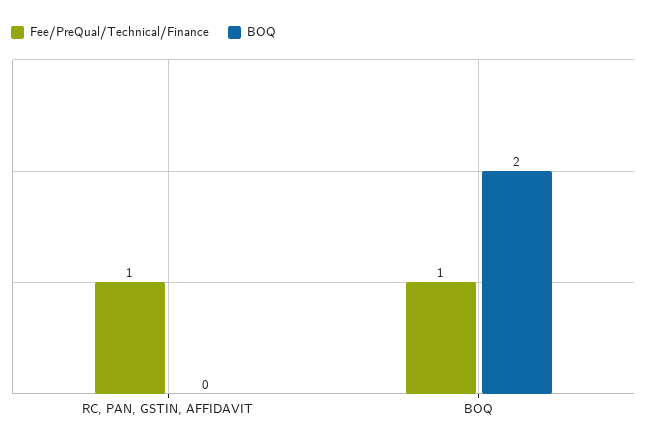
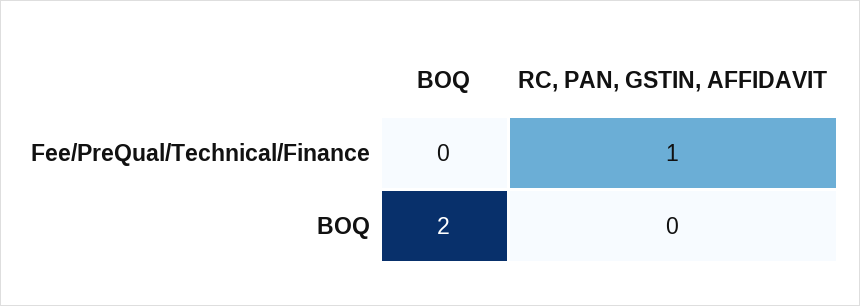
  {
    "Fee/PreQual/Technical/Finance": {
      "RC, PAN, GSTIN, AFFIDAVIT": 1,
-     "BOQ": 1
+     "BOQ": 0
    },
    "BOQ": {
      "RC, PAN, GSTIN, AFFIDAVIT": 0,
      "BOQ": 2
    }
  }

